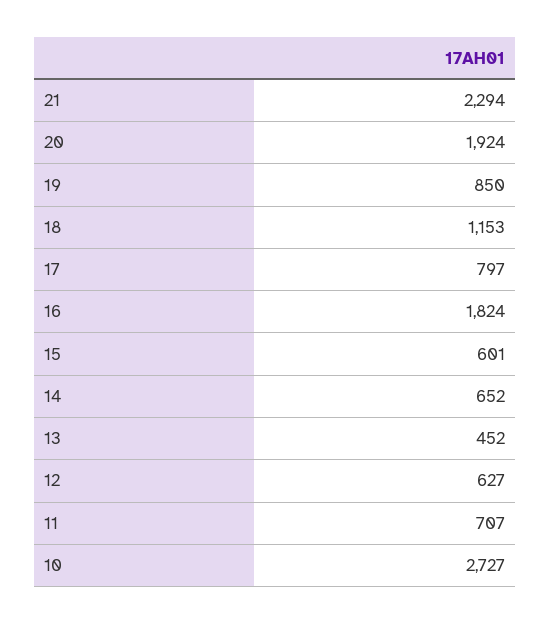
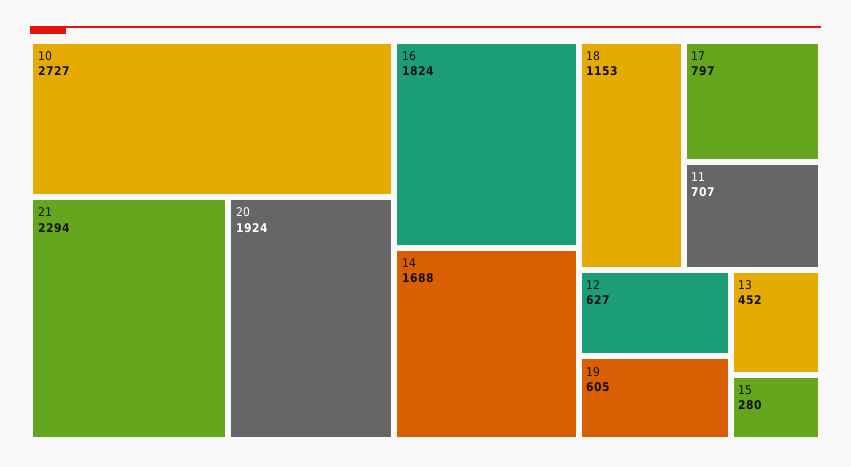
  {
    "21": 2294,
    "20": 1924,
-   "19": 850,
+   "19": 605,
    "18": 1153,
    "17": 797,
    "16": 1824,
-   "15": 601,
+   "15": 280,
-   "14": 652,
+   "14": 1688,
    "13": 452,
    "12": 627,
    "11": 707,
    "10": 2727
  }

